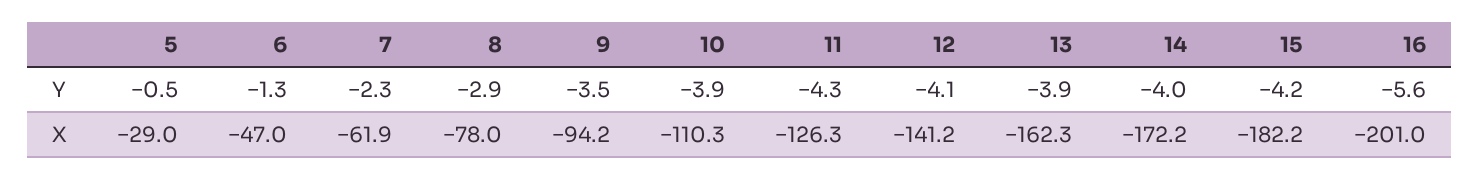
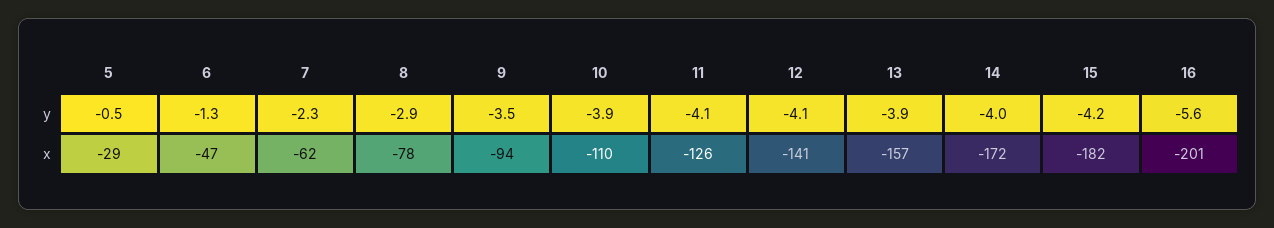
  {
    "5": {
      "Y": -0.5,
      "X": -29
    },
    "6": {
      "Y": -1.3,
      "X": -47
    },
    "7": {
      "Y": -2.3,
      "X": -61.9
    },
    "8": {
      "Y": -2.9,
      "X": -78
    },
    "9": {
      "Y": -3.5,
      "X": -94.2
    },
    "10": {
      "Y": -3.9,
      "X": -110.3
    },
    "11": {
-     "Y": -4.3,
+     "Y": -4.1,
      "X": -126.3
    },
    "12": {
      "Y": -4.1,
      "X": -141.2
    },
    "13": {
      "Y": -3.9,
-     "X": -162.3
+     "X": -157
    },
    "14": {
      "Y": -4,
      "X": -172.2
    },
    "15": {
      "Y": -4.2,
      "X": -182.2
    },
    "16": {
      "Y": -5.6,
      "X": -201
    }
  }

